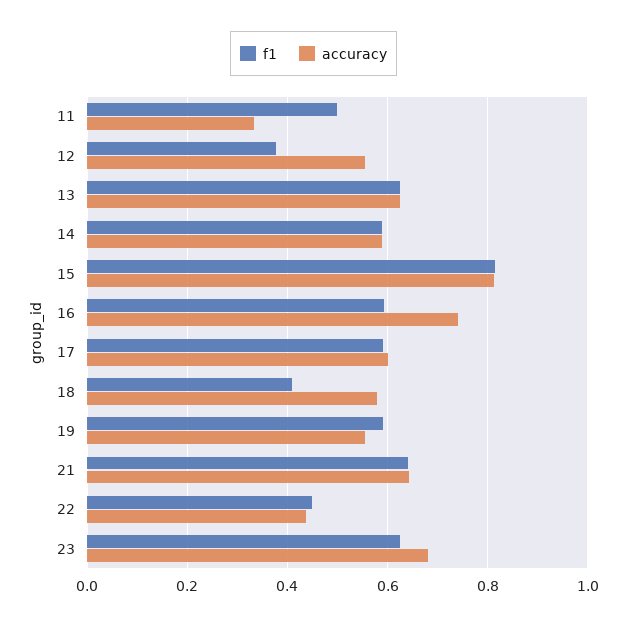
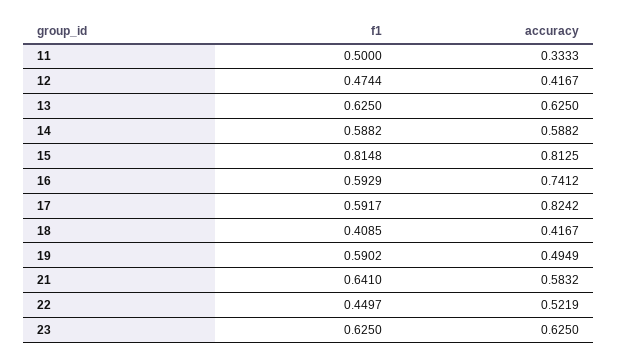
  {
    "f1": {
      "11": 0.5,
-     "12": 0.38,
+     "12": 0.4744,
      "13": 0.625,
      "14": 0.5882,
      "15": 0.8148,
      "16": 0.5929,
      "17": 0.5917,
      "18": 0.4085,
      "19": 0.5902,
      "21": 0.641,
      "22": 0.4497,
      "23": 0.625
    },
    "accuracy": {
      "11": 0.3333,
-     "12": 0.56,
+     "12": 0.4167,
      "13": 0.625,
      "14": 0.5882,
      "15": 0.8125,
      "16": 0.7412,
-     "17": 0.6,
+     "17": 0.8242,
-     "18": 0.58,
+     "18": 0.4167,
-     "19": 0.56,
+     "19": 0.4949,
-     "21": 0.64,
+     "21": 0.5832,
-     "22": 0.44,
+     "22": 0.5219,
-     "23": 0.68
+     "23": 0.625
    }
  }

